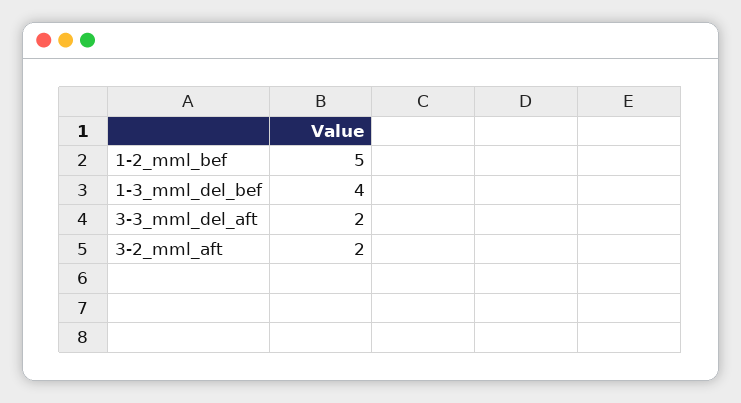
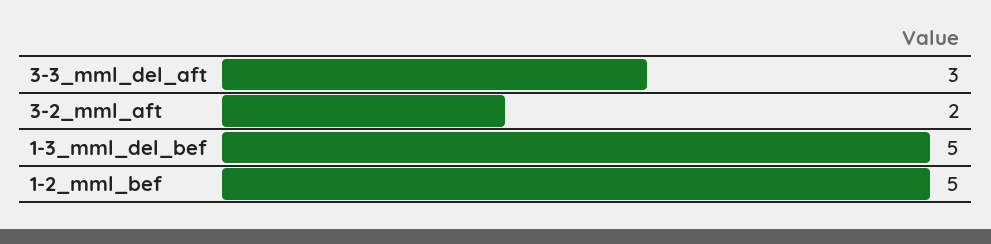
  {
    "1-2_mml_bef": 5,
-   "1-3_mml_del_bef": 4,
+   "1-3_mml_del_bef": 5,
-   "3-3_mml_del_aft": 2,
+   "3-3_mml_del_aft": 3,
    "3-2_mml_aft": 2
  }

